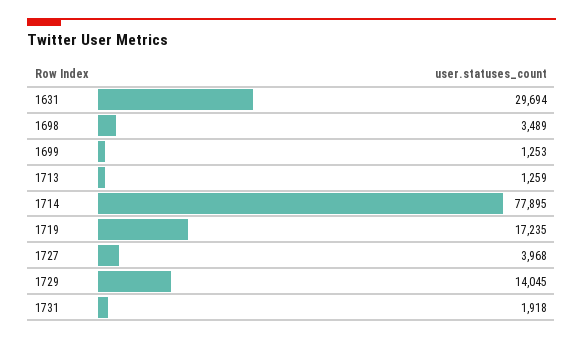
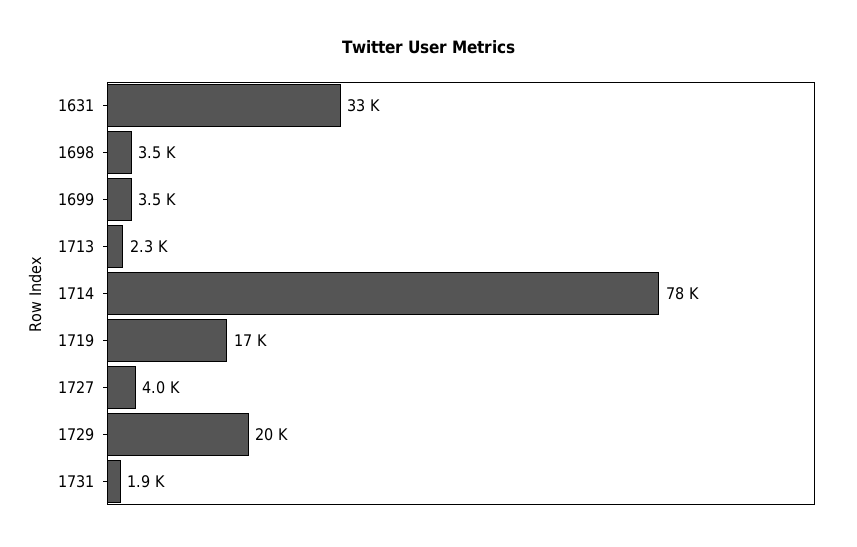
  {
-   "1631": 29694,
+   "1631": 33000,
    "1698": 3489,
-   "1699": 1253,
+   "1699": 3500,
-   "1713": 1259,
+   "1713": 2300,
    "1714": 77895,
    "1719": 17235,
    "1727": 3968,
-   "1729": 14045,
+   "1729": 20000,
    "1731": 1918
  }

